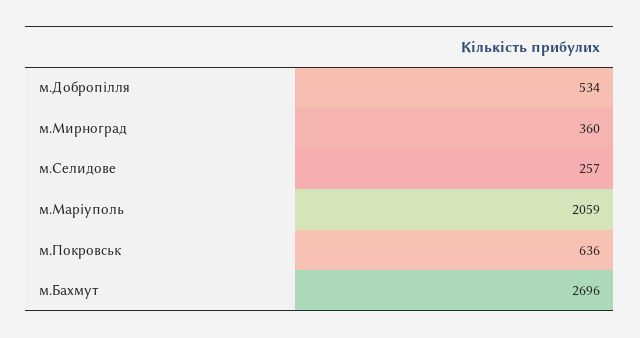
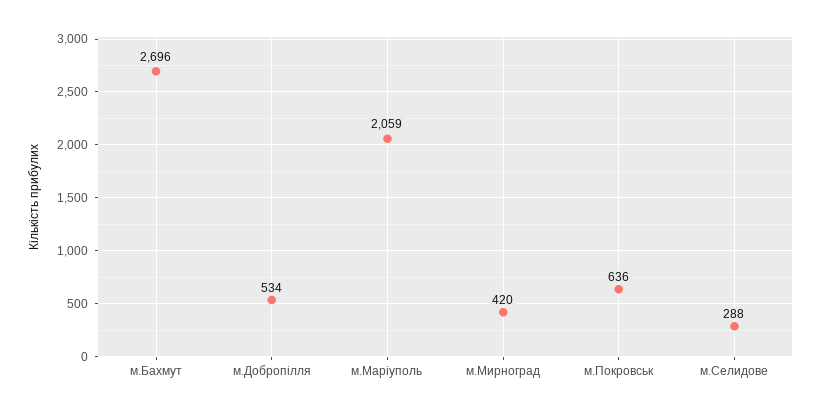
  {
    "м.Добропілля": 534,
-   "м.Мирноград": 360,
+   "м.Мирноград": 420,
-   "м.Селидове": 257,
+   "м.Селидове": 288,
    "м.Маріуполь": 2059,
    "м.Покровськ": 636,
    "м.Бахмут": 2696
  }

